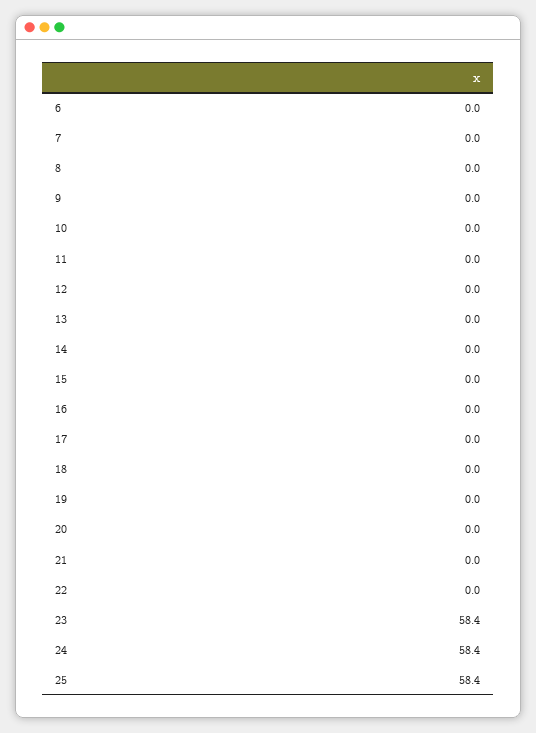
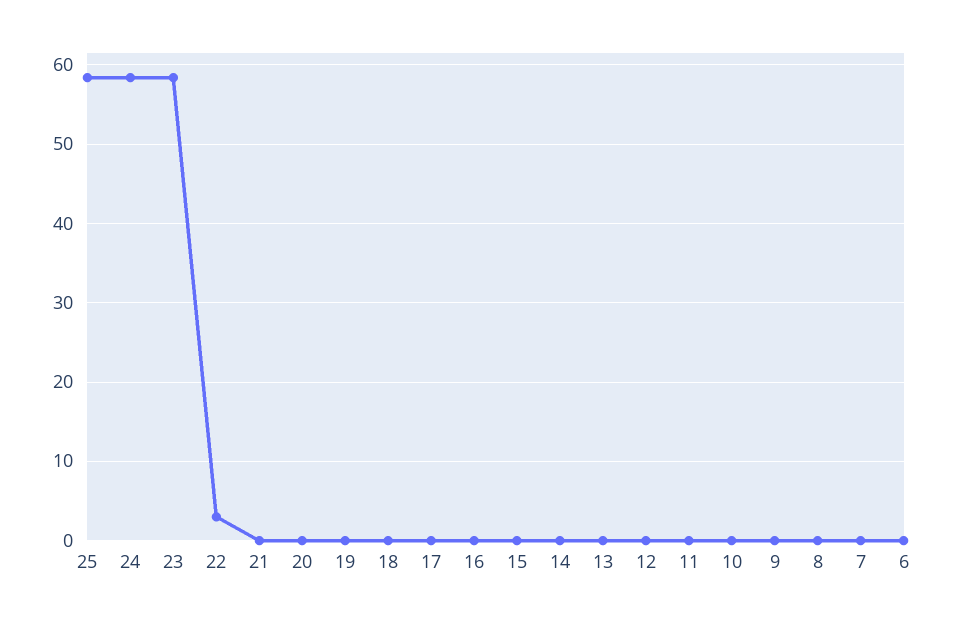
  {
    "6": 0,
    "7": 0,
    "8": 0,
    "9": 0,
    "10": 0,
    "11": 0,
    "12": 0,
    "13": 0,
    "14": 0,
    "15": 0,
    "16": 0,
    "17": 0,
    "18": 0,
    "19": 0,
    "20": 0,
    "21": 0,
-   "22": 0,
+   "22": 3,
    "23": 58.4,
    "24": 58.4,
    "25": 58.4
  }

